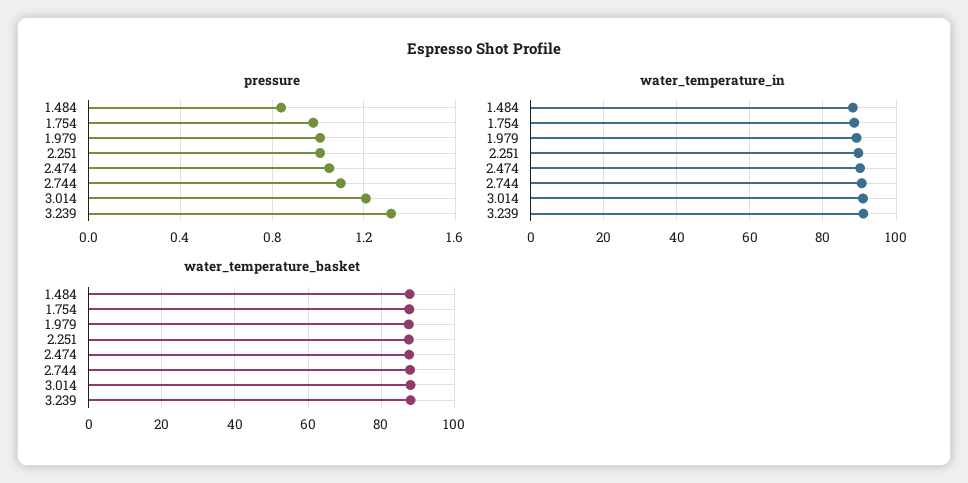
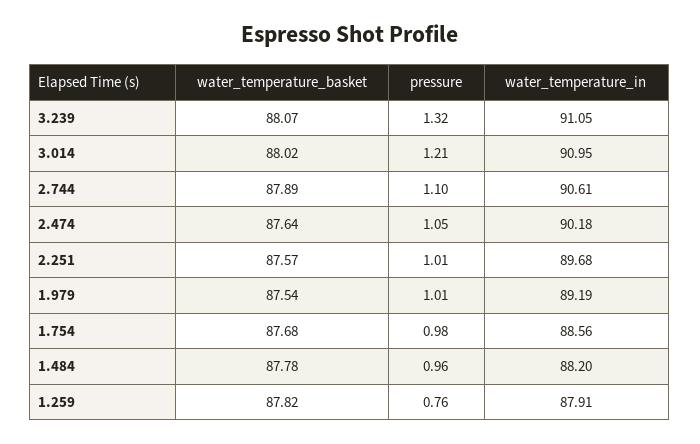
  {
    "pressure": {
-     "1.484": 0.85,
+     "1.484": 0.96,
      "1.754": 0.98,
      "1.979": 1.01,
      "2.251": 1.01,
      "2.474": 1.05,
      "2.744": 1.1,
      "3.014": 1.21,
-     "3.239": 1.32
+     "3.239": 1.32,
+     "1.259": 0.76
    },
    "water_temperature_in": {
      "1.484": 88.2,
      "1.754": 88.56,
      "1.979": 89.19,
      "2.251": 89.68,
      "2.474": 90.18,
      "2.744": 90.61,
      "3.014": 90.95,
-     "3.239": 91.05
+     "3.239": 91.05,
+     "1.259": 87.91
    },
    "water_temperature_basket": {
      "1.484": 87.78,
      "1.754": 87.68,
      "1.979": 87.54,
      "2.251": 87.57,
      "2.474": 87.64,
      "2.744": 87.89,
      "3.014": 88.02,
-     "3.239": 88.07
+     "3.239": 88.07,
+     "1.259": 87.82
    }
  }

